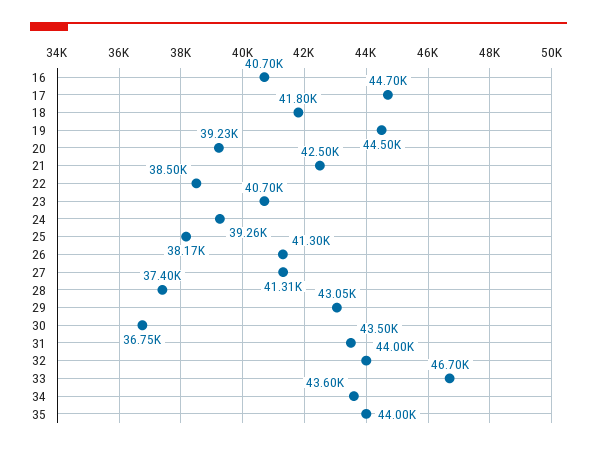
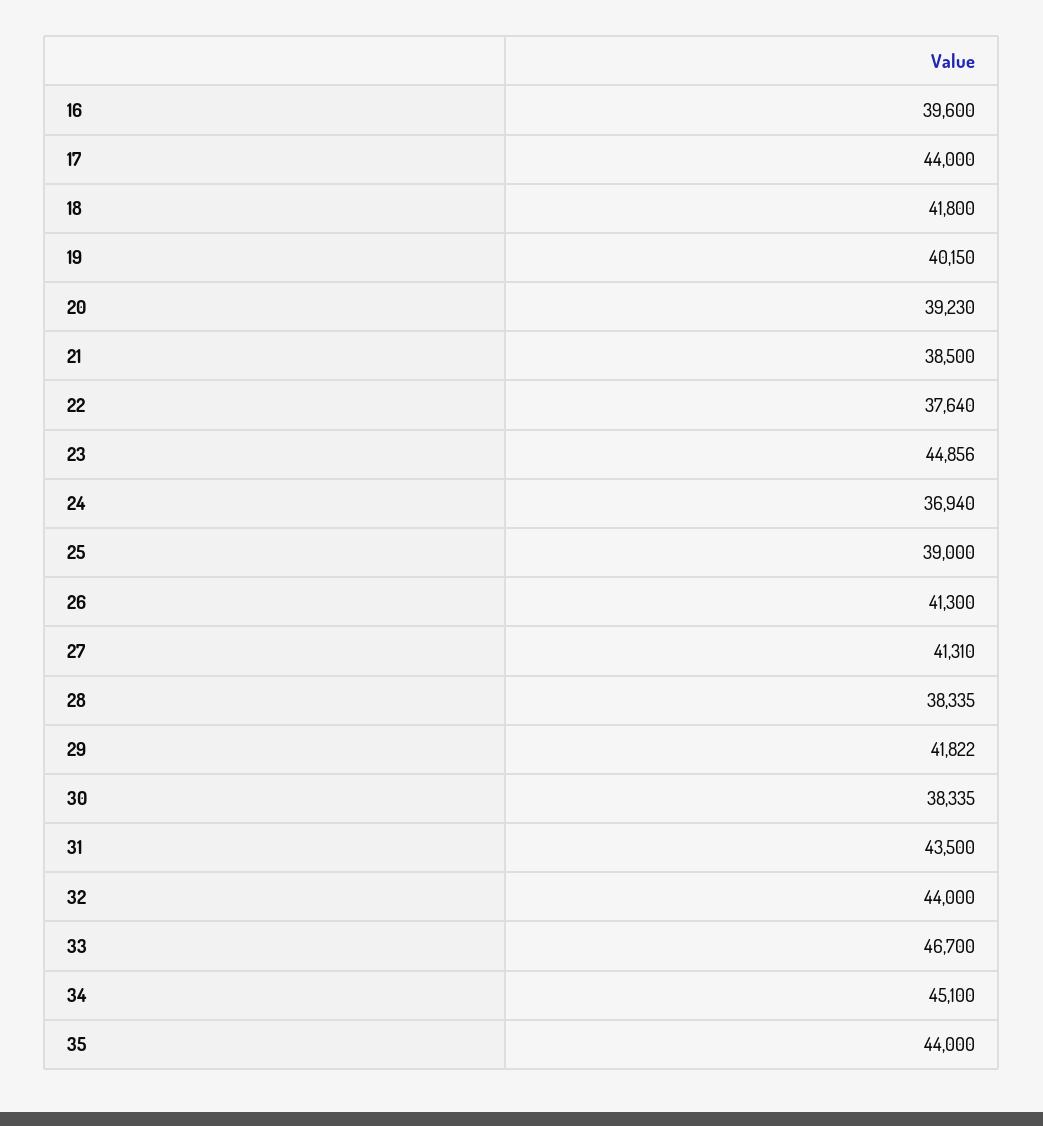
  {
-   "16": 40700,
+   "16": 39600,
-   "17": 44700,
+   "17": 44000,
    "18": 41800,
-   "19": 44500,
+   "19": 40150,
    "20": 39230,
-   "21": 42500,
+   "21": 38500,
-   "22": 38500,
+   "22": 37640,
-   "23": 40700,
+   "23": 44856,
-   "24": 39260,
+   "24": 36940,
-   "25": 38170,
+   "25": 39000,
    "26": 41300,
    "27": 41310,
-   "28": 37400,
+   "28": 38335,
-   "29": 43050,
+   "29": 41822,
-   "30": 36750,
+   "30": 38335,
    "31": 43500,
    "32": 44000,
    "33": 46700,
-   "34": 43600,
+   "34": 45100,
    "35": 44000
  }

